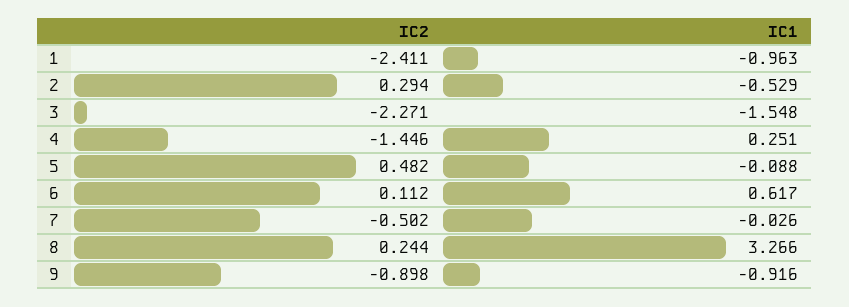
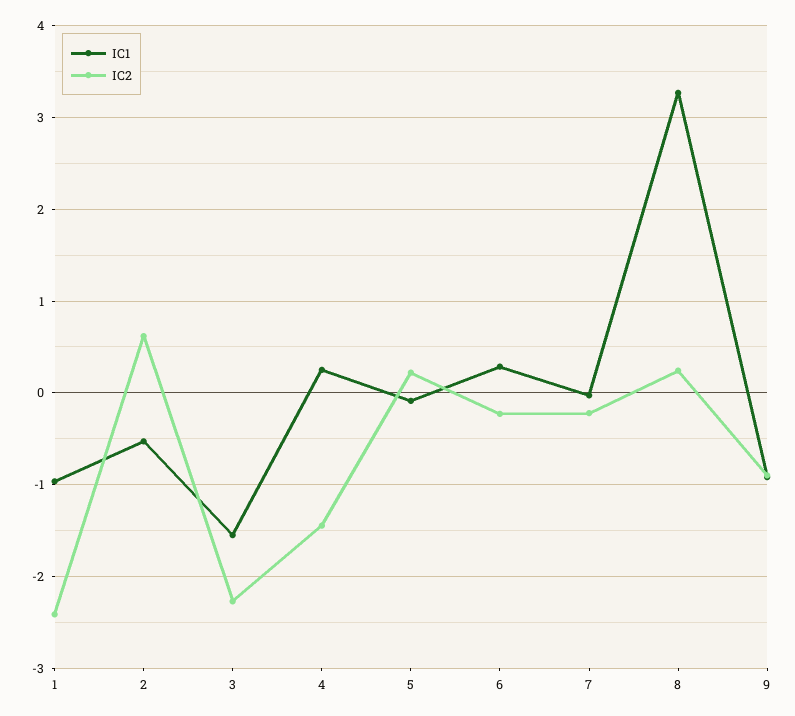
  {
    "IC2": {
      "1": -2.411,
-     "2": 0.294,
+     "2": 0.6,
      "3": -2.271,
      "4": -1.446,
-     "5": 0.482,
+     "5": 0.2,
-     "6": 0.112,
+     "6": -0.2,
-     "7": -0.502,
+     "7": -0.2,
      "8": 0.244,
      "9": -0.898
    },
    "IC1": {
      "1": -0.963,
      "2": -0.529,
      "3": -1.548,
      "4": 0.251,
      "5": -0.088,
-     "6": 0.617,
+     "6": 0.3,
      "7": -0.026,
      "8": 3.266,
      "9": -0.916
    }
  }

